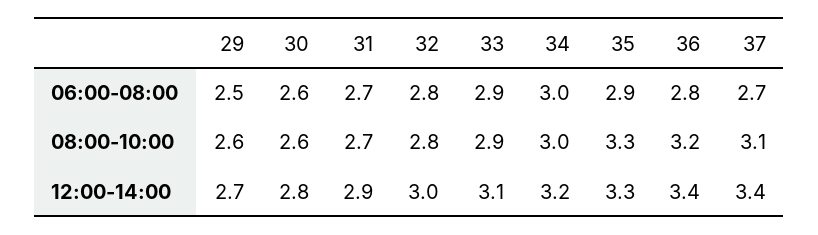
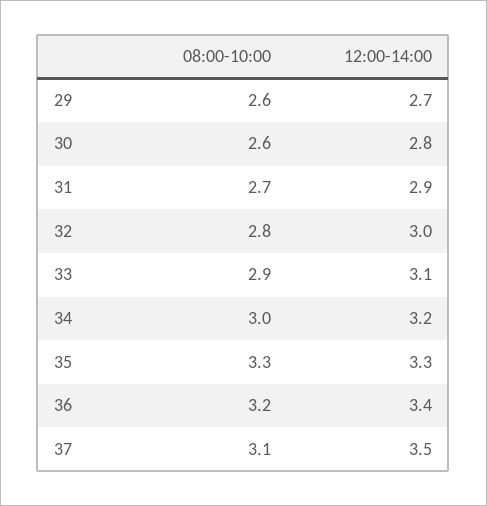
  {
    "29": {
-     "06:00-08:00": 2.5,
      "08:00-10:00": 2.6,
      "12:00-14:00": 2.7
    },
    "30": {
-     "06:00-08:00": 2.6,
      "08:00-10:00": 2.6,
      "12:00-14:00": 2.8
    },
    "31": {
-     "06:00-08:00": 2.7,
      "08:00-10:00": 2.7,
      "12:00-14:00": 2.9
    },
    "32": {
-     "06:00-08:00": 2.8,
      "08:00-10:00": 2.8,
      "12:00-14:00": 3
    },
    "33": {
-     "06:00-08:00": 2.9,
      "08:00-10:00": 2.9,
      "12:00-14:00": 3.1
    },
    "34": {
-     "06:00-08:00": 3,
      "08:00-10:00": 3,
      "12:00-14:00": 3.2
    },
    "35": {
-     "06:00-08:00": 2.9,
      "08:00-10:00": 3.3,
      "12:00-14:00": 3.3
    },
    "36": {
-     "06:00-08:00": 2.8,
      "08:00-10:00": 3.2,
      "12:00-14:00": 3.4
    },
    "37": {
-     "06:00-08:00": 2.7,
      "08:00-10:00": 3.1,
-     "12:00-14:00": 3.4
+     "12:00-14:00": 3.5
    }
  }

